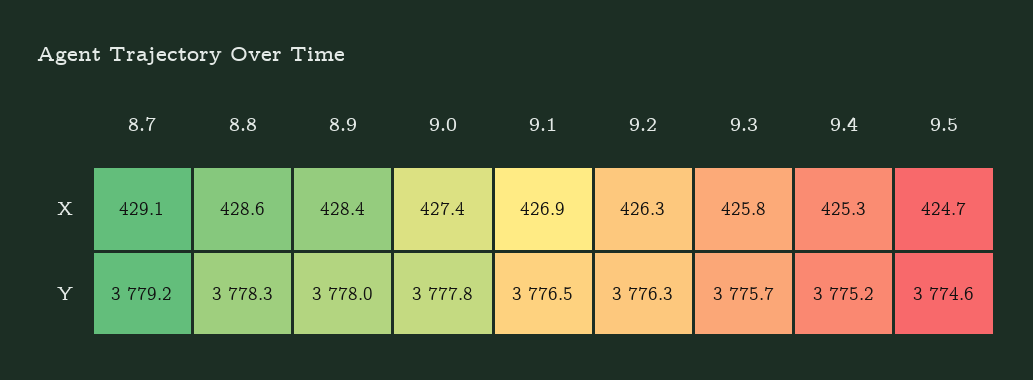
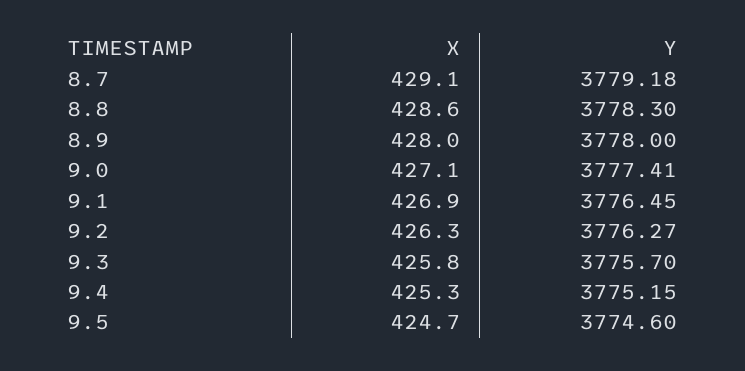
  {
    "8.7": {
      "X": 429.1,
      "Y": 3779.18
    },
    "8.8": {
      "X": 428.6,
      "Y": 3778.3
    },
    "8.9": {
-     "X": 428.4,
+     "X": 428,
      "Y": 3778
    },
    "9.0": {
-     "X": 427.4,
+     "X": 427.1,
-     "Y": 3777.8
+     "Y": 3777.41
    },
    "9.1": {
      "X": 426.9,
      "Y": 3776.45
    },
    "9.2": {
      "X": 426.3,
      "Y": 3776.27
    },
    "9.3": {
      "X": 425.8,
      "Y": 3775.7
    },
    "9.4": {
      "X": 425.3,
      "Y": 3775.15
    },
    "9.5": {
      "X": 424.7,
      "Y": 3774.6
    }
  }

